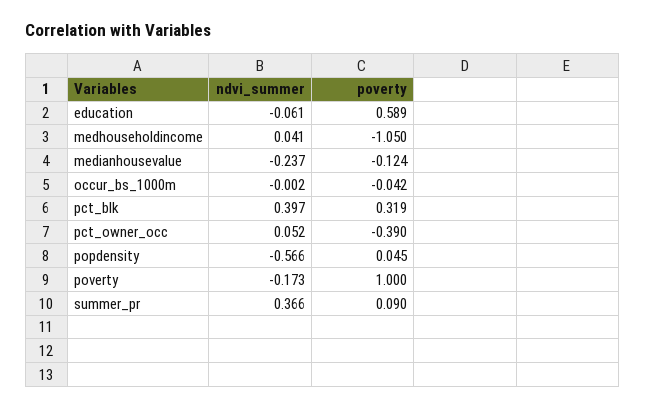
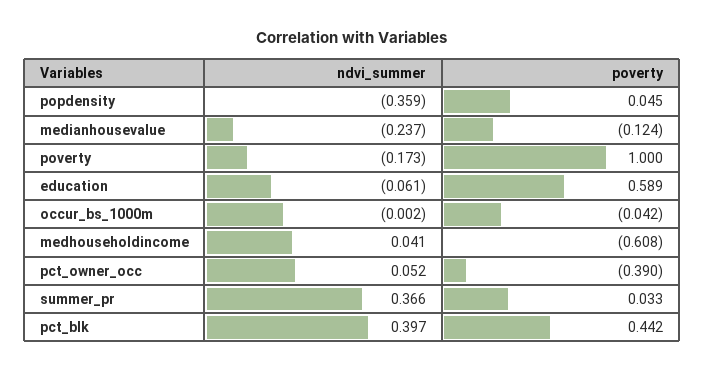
  {
    "ndvi_summer": {
      "education": -0.061,
      "medhouseholdincome": 0.041,
      "medianhousevalue": -0.237,
      "occur_bs_1000m": -0.002,
      "pct_blk": 0.397,
      "pct_owner_occ": 0.052,
-     "popdensity": -0.566,
+     "popdensity": -0.359,
      "poverty": -0.173,
      "summer_pr": 0.366
    },
    "poverty": {
      "education": 0.589,
-     "medhouseholdincome": -1.05,
+     "medhouseholdincome": -0.608,
      "medianhousevalue": -0.124,
      "occur_bs_1000m": -0.042,
-     "pct_blk": 0.319,
+     "pct_blk": 0.442,
      "pct_owner_occ": -0.39,
      "popdensity": 0.045,
      "poverty": 1,
-     "summer_pr": 0.09
+     "summer_pr": 0.033
    }
  }

